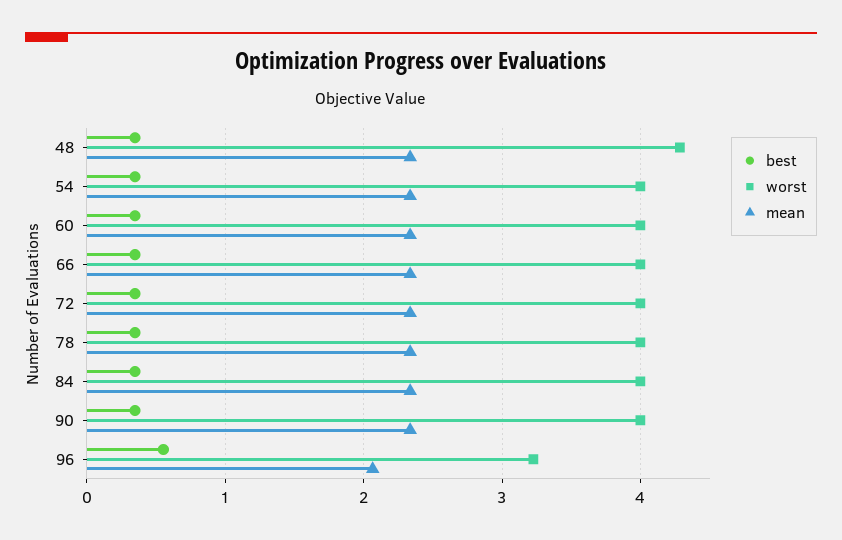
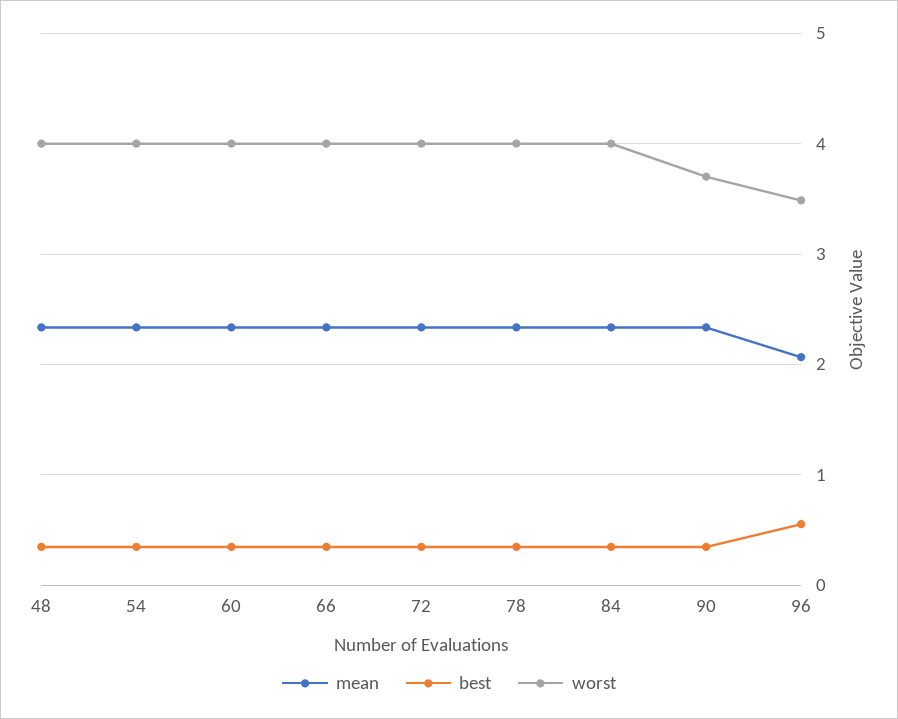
  {
    "best": {
      "48": 0.3,
      "54": 0.3,
      "60": 0.3,
      "66": 0.3,
      "72": 0.3,
      "78": 0.3,
      "84": 0.3,
      "90": 0.3,
      "96": 0.6
    },
    "worst": {
-     "48": 4.3,
+     "48": 4,
      "54": 4,
      "60": 4,
      "66": 4,
      "72": 4,
      "78": 4,
      "84": 4,
-     "90": 4,
+     "90": 3.7,
-     "96": 3.2
+     "96": 3.5
    },
    "mean": {
      "48": 2.3,
      "54": 2.3,
      "60": 2.3,
      "66": 2.3,
      "72": 2.3,
      "78": 2.3,
      "84": 2.3,
      "90": 2.3,
      "96": 2.1
    }
  }

